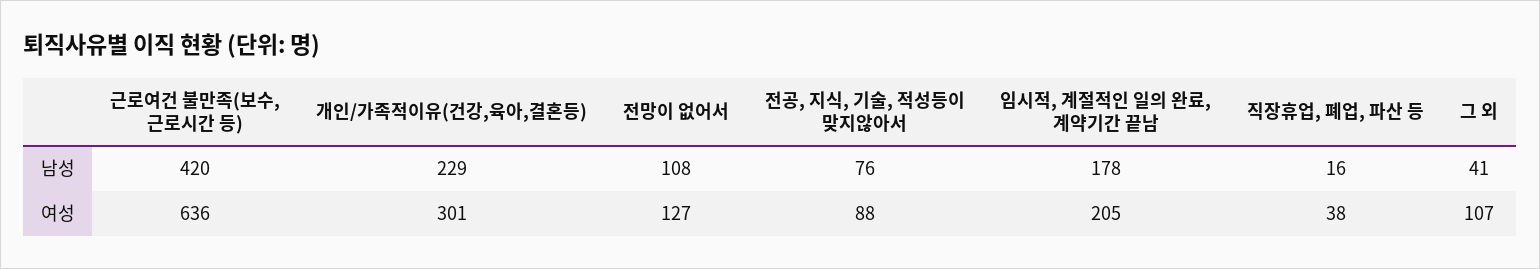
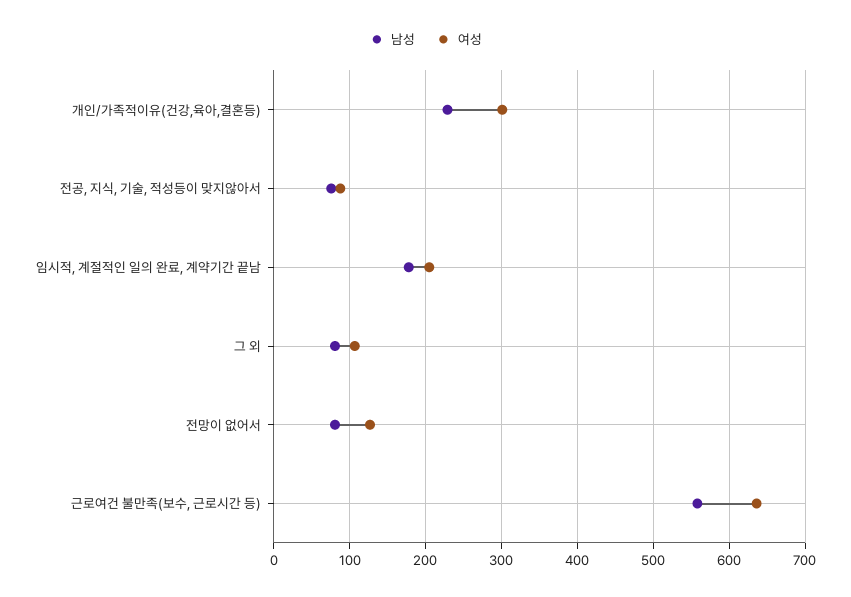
  {
    "남성": {
-     "근로여건 불만족(보수, 근로시간 등)": 420,
+     "근로여건 불만족(보수, 근로시간 등)": 560,
      "개인/가족적이유(건강,육아,결혼등)": 229,
-     "전망이 없어서": 108,
+     "전망이 없어서": 80,
      "전공, 지식, 기술, 적성등이 맞지않아서": 76,
      "임시적, 계절적인 일의 완료, 계약기간 끝남": 178,
-     "직장휴업, 폐업, 파산 등": 16,
-     "그 외": 41
+     "그 외": 80
    },
    "여성": {
      "근로여건 불만족(보수, 근로시간 등)": 636,
      "개인/가족적이유(건강,육아,결혼등)": 301,
      "전망이 없어서": 127,
      "전공, 지식, 기술, 적성등이 맞지않아서": 88,
      "임시적, 계절적인 일의 완료, 계약기간 끝남": 205,
-     "직장휴업, 폐업, 파산 등": 38,
      "그 외": 107
    }
  }

